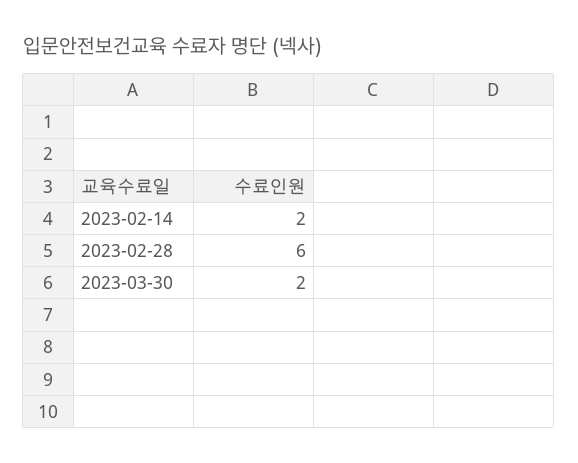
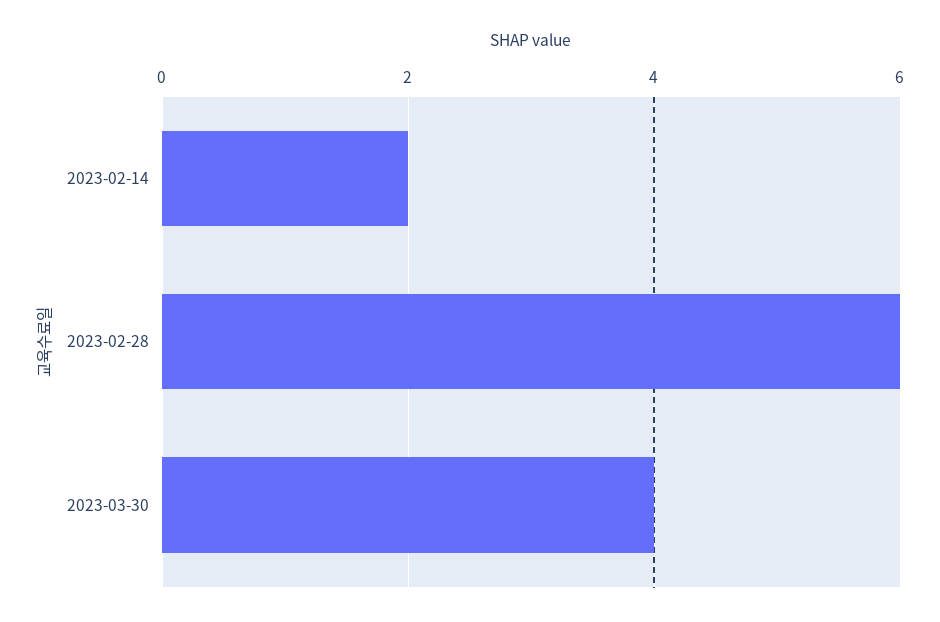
  {
    "2023-02-14": 2,
    "2023-02-28": 6,
-   "2023-03-30": 2
+   "2023-03-30": 4
  }

